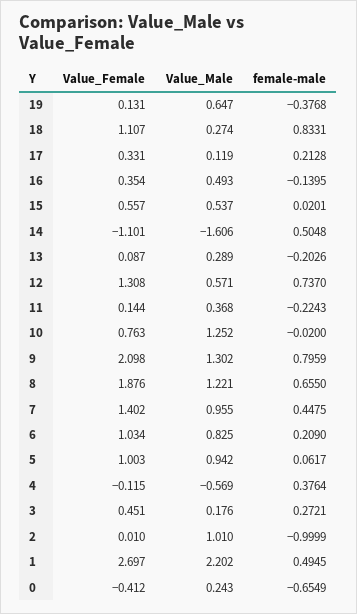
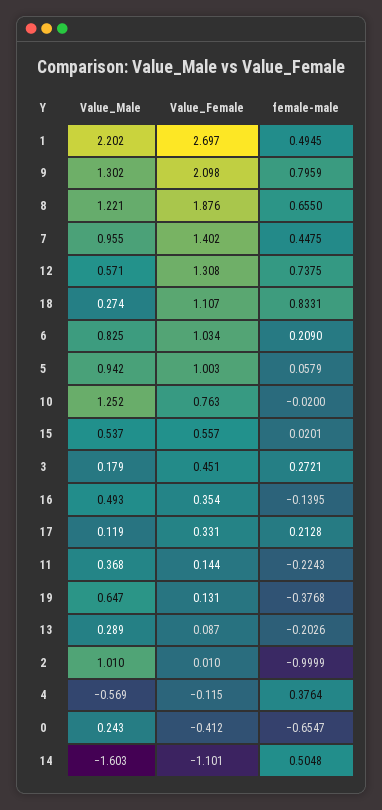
  {
    "Value_Female": {
      "19": 0.131,
      "18": 1.107,
      "17": 0.331,
      "16": 0.354,
      "15": 0.557,
      "14": -1.101,
      "13": 0.087,
      "12": 1.308,
      "11": 0.144,
      "10": 0.763,
      "9": 2.098,
      "8": 1.876,
      "7": 1.402,
      "6": 1.034,
      "5": 1.003,
      "4": -0.115,
      "3": 0.451,
      "2": 0.01,
      "1": 2.697,
      "0": -0.412
    },
    "Value_Male": {
      "19": 0.647,
      "18": 0.274,
      "17": 0.119,
      "16": 0.493,
      "15": 0.537,
-     "14": -1.606,
+     "14": -1.603,
      "13": 0.289,
      "12": 0.571,
      "11": 0.368,
      "10": 1.252,
      "9": 1.302,
      "8": 1.221,
      "7": 0.955,
      "6": 0.825,
      "5": 0.942,
      "4": -0.569,
-     "3": 0.176,
+     "3": 0.179,
      "2": 1.01,
      "1": 2.202,
      "0": 0.243
    },
    "female-male": {
      "19": -0.3768,
      "18": 0.8331,
      "17": 0.2128,
      "16": -0.1395,
      "15": 0.0201,
      "14": 0.5048,
      "13": -0.2026,
-     "12": 0.737,
+     "12": 0.7375,
      "11": -0.2243,
      "10": -0.02,
      "9": 0.7959,
      "8": 0.655,
      "7": 0.4475,
      "6": 0.209,
-     "5": 0.0617,
+     "5": 0.0579,
      "4": 0.3764,
      "3": 0.2721,
      "2": -0.9999,
      "1": 0.4945,
-     "0": -0.6549
+     "0": -0.6547
    }
  }

